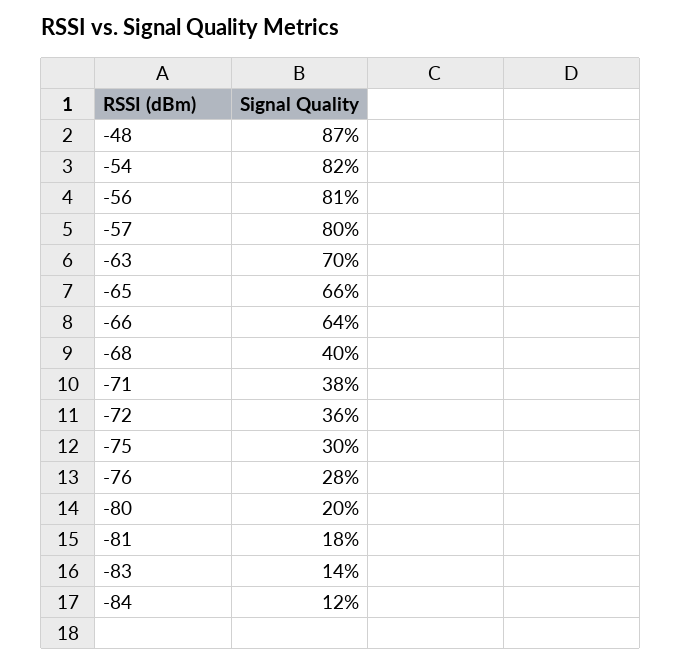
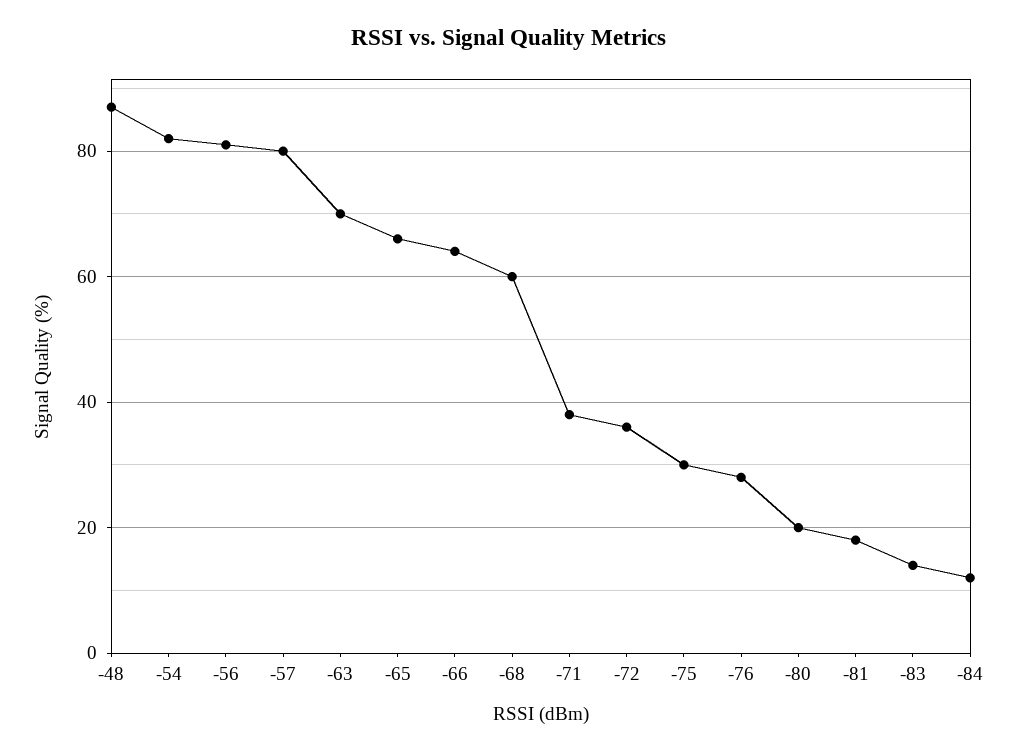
  {
    "-48": 87,
    "-54": 82,
    "-56": 81,
    "-57": 80,
    "-63": 70,
    "-65": 66,
    "-66": 64,
-   "-68": 40,
+   "-68": 60,
    "-71": 38,
    "-72": 36,
    "-75": 30,
    "-76": 28,
    "-80": 20,
    "-81": 18,
    "-83": 14,
    "-84": 12
  }

